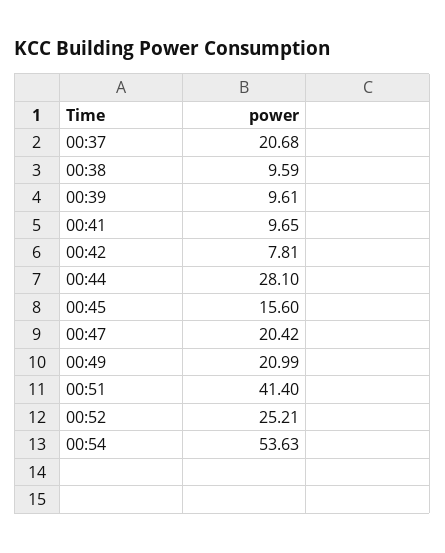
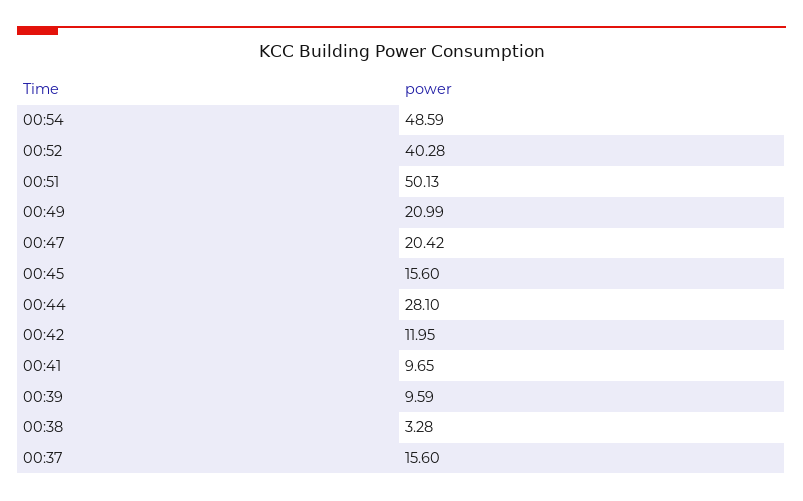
  {
-   "00:37": 20.68,
+   "00:37": 15.6,
-   "00:38": 9.59,
+   "00:38": 3.28,
-   "00:39": 9.61,
+   "00:39": 9.59,
    "00:41": 9.65,
-   "00:42": 7.81,
+   "00:42": 11.95,
    "00:44": 28.1,
    "00:45": 15.6,
    "00:47": 20.42,
    "00:49": 20.99,
-   "00:51": 41.4,
+   "00:51": 50.13,
-   "00:52": 25.21,
+   "00:52": 40.28,
-   "00:54": 53.63
+   "00:54": 48.59
  }

